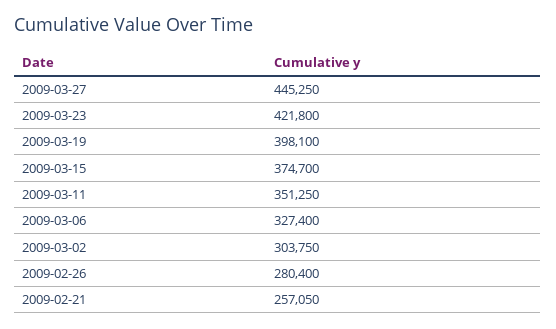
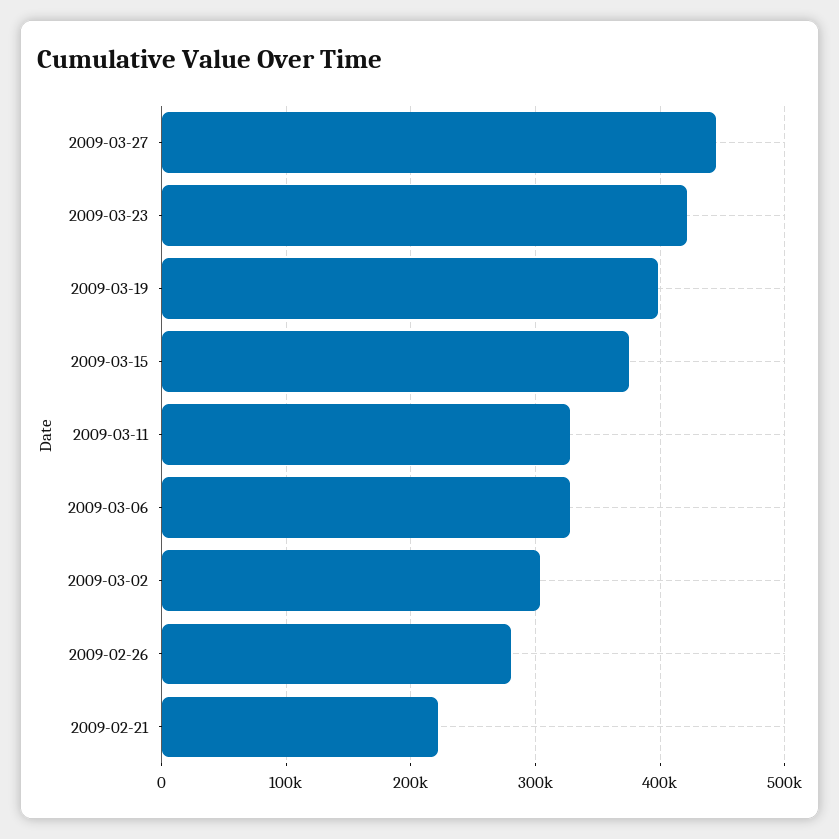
  {
    "2009-03-27": 445250,
    "2009-03-23": 421800,
    "2009-03-19": 398100,
    "2009-03-15": 374700,
-   "2009-03-11": 351250,
+   "2009-03-11": 330000,
    "2009-03-06": 327400,
    "2009-03-02": 303750,
    "2009-02-26": 280400,
-   "2009-02-21": 257050
+   "2009-02-21": 220000
  }

